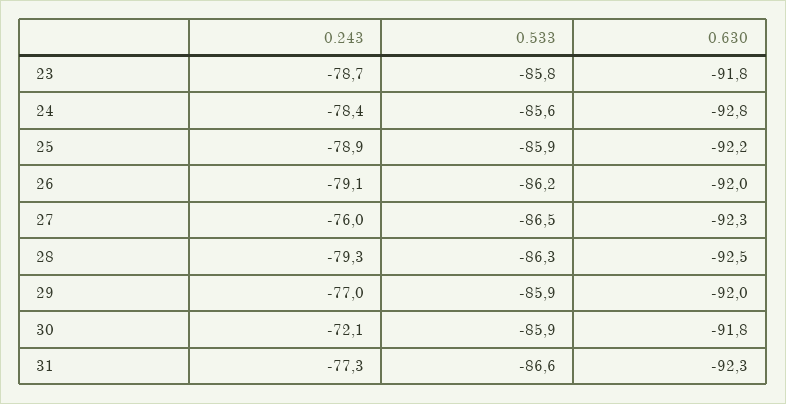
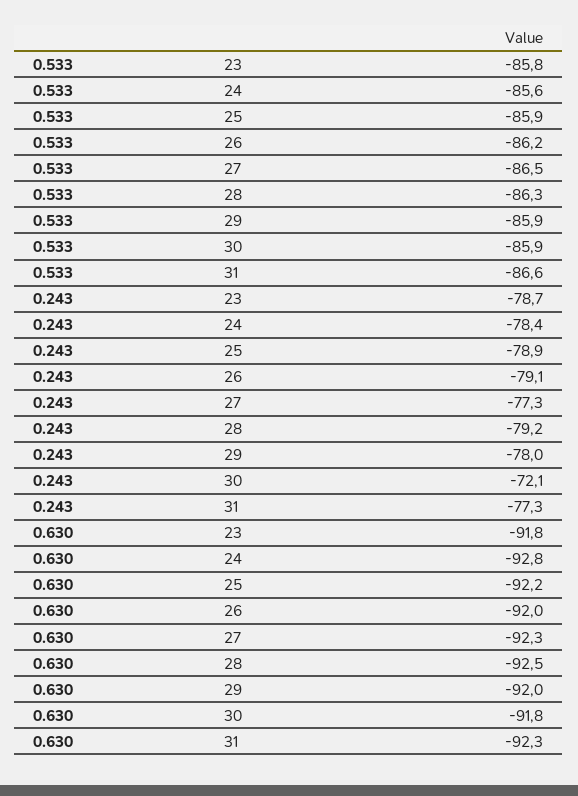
  {
    "0.243": {
      "23": -78.7,
      "24": -78.4,
      "25": -78.9,
      "26": -79.1,
-     "27": -76,
+     "27": -77.3,
-     "28": -79.3,
+     "28": -79.2,
-     "29": -77,
+     "29": -78,
      "30": -72.1,
      "31": -77.3
    },
    "0.533": {
      "23": -85.8,
      "24": -85.6,
      "25": -85.9,
      "26": -86.2,
      "27": -86.5,
      "28": -86.3,
      "29": -85.9,
      "30": -85.9,
      "31": -86.6
    },
    "0.630": {
      "23": -91.8,
      "24": -92.8,
      "25": -92.2,
      "26": -92,
      "27": -92.3,
      "28": -92.5,
      "29": -92,
      "30": -91.8,
      "31": -92.3
    }
  }

